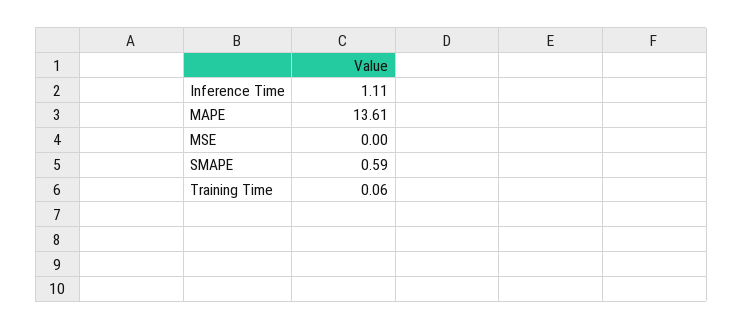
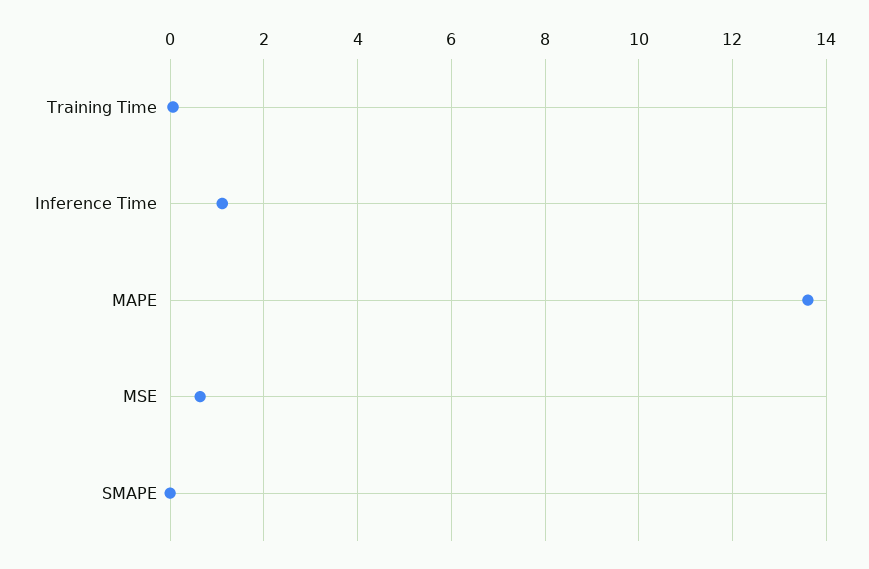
  {
    "Inference Time": 1.11,
    "MAPE": 13.61,
-   "MSE": 0,
+   "MSE": 0.6,
-   "SMAPE": 0.59,
+   "SMAPE": 0,
    "Training Time": 0.06
  }

